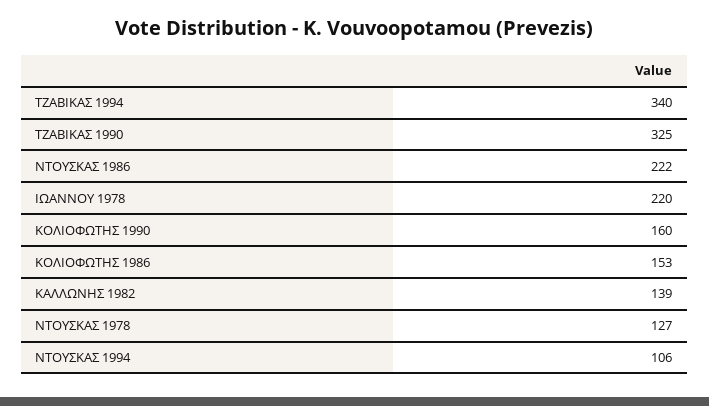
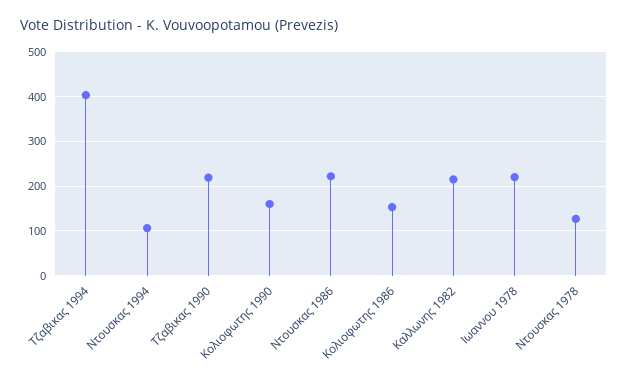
  {
-   "ΤΖΑΒΙΚΑΣ 1994": 340,
+   "ΤΖΑΒΙΚΑΣ 1994": 400,
-   "ΤΖΑΒΙΚΑΣ 1990": 325,
+   "ΤΖΑΒΙΚΑΣ 1990": 220,
    "ΝΤΟΥΣΚΑΣ 1986": 222,
    "ΙΩΑΝΝΟΥ 1978": 220,
    "ΚΟΛΙΟΦΩΤΗΣ 1990": 160,
    "ΚΟΛΙΟΦΩΤΗΣ 1986": 153,
-   "ΚΑΛΛΩΝΗΣ 1982": 139,
+   "ΚΑΛΛΩΝΗΣ 1982": 220,
    "ΝΤΟΥΣΚΑΣ 1978": 127,
    "ΝΤΟΥΣΚΑΣ 1994": 106
  }

